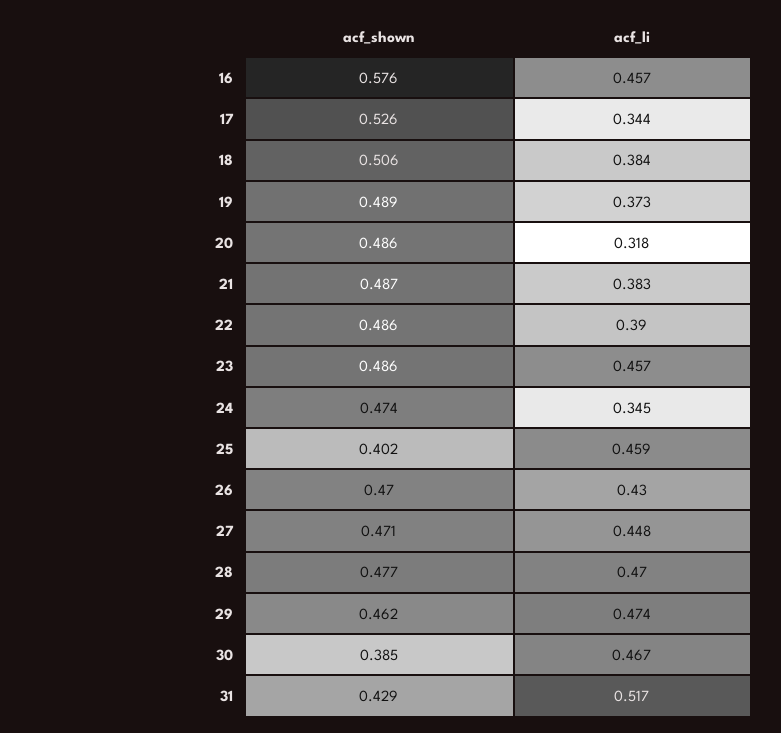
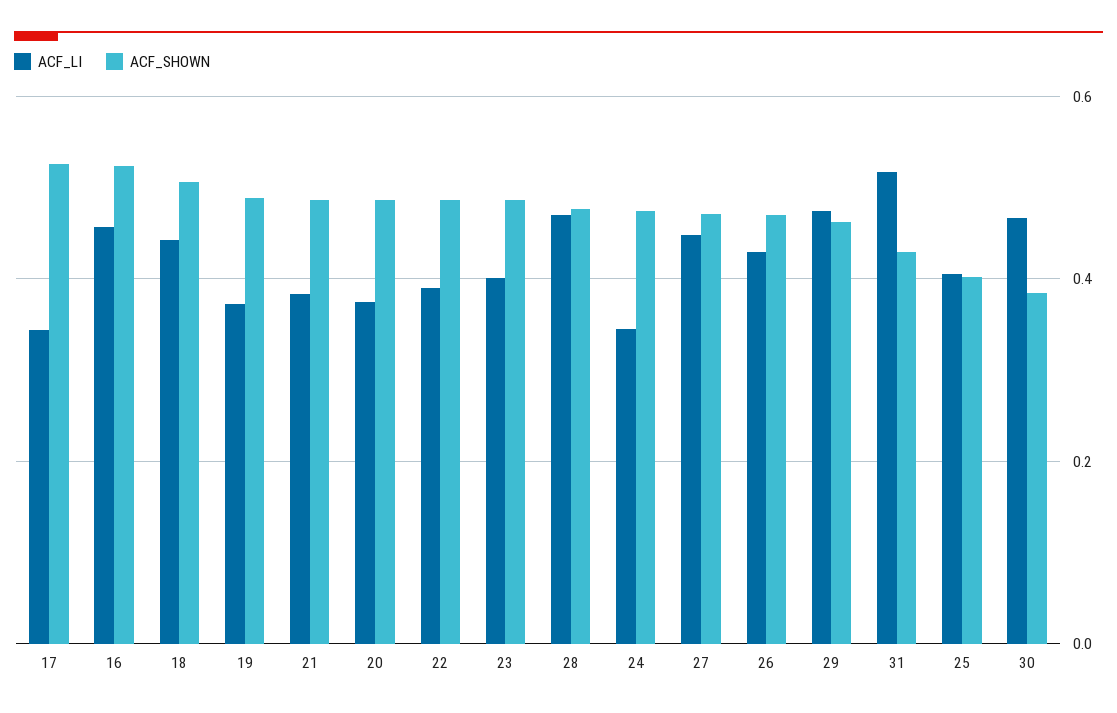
  {
    "acf_shown": {
-     "16": 0.576,
+     "16": 0.52,
      "17": 0.526,
      "18": 0.506,
      "19": 0.489,
      "20": 0.486,
      "21": 0.487,
      "22": 0.486,
      "23": 0.486,
      "24": 0.474,
      "25": 0.402,
      "26": 0.47,
      "27": 0.471,
      "28": 0.477,
      "29": 0.462,
      "30": 0.385,
      "31": 0.429
    },
    "acf_li": {
      "16": 0.457,
      "17": 0.344,
-     "18": 0.384,
+     "18": 0.44,
      "19": 0.373,
-     "20": 0.318,
+     "20": 0.38,
      "21": 0.383,
      "22": 0.39,
-     "23": 0.457,
+     "23": 0.4,
      "24": 0.345,
-     "25": 0.459,
+     "25": 0.4,
      "26": 0.43,
      "27": 0.448,
      "28": 0.47,
      "29": 0.474,
      "30": 0.467,
      "31": 0.517
    }
  }

